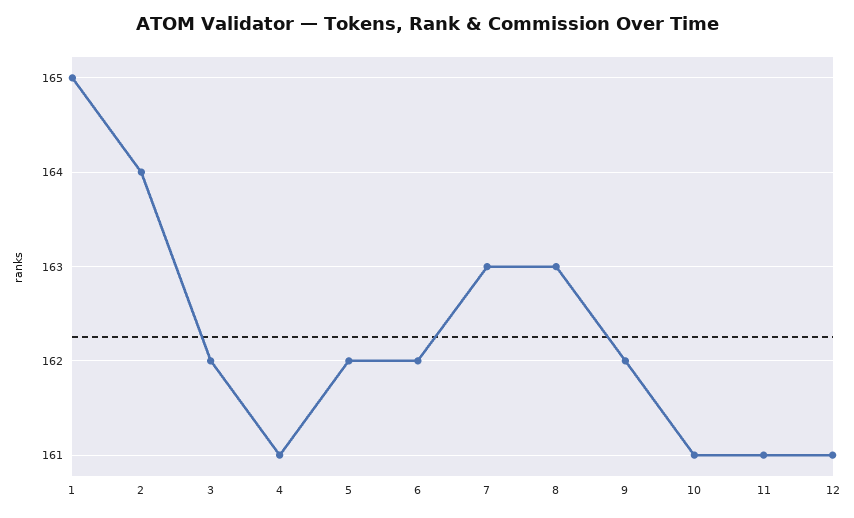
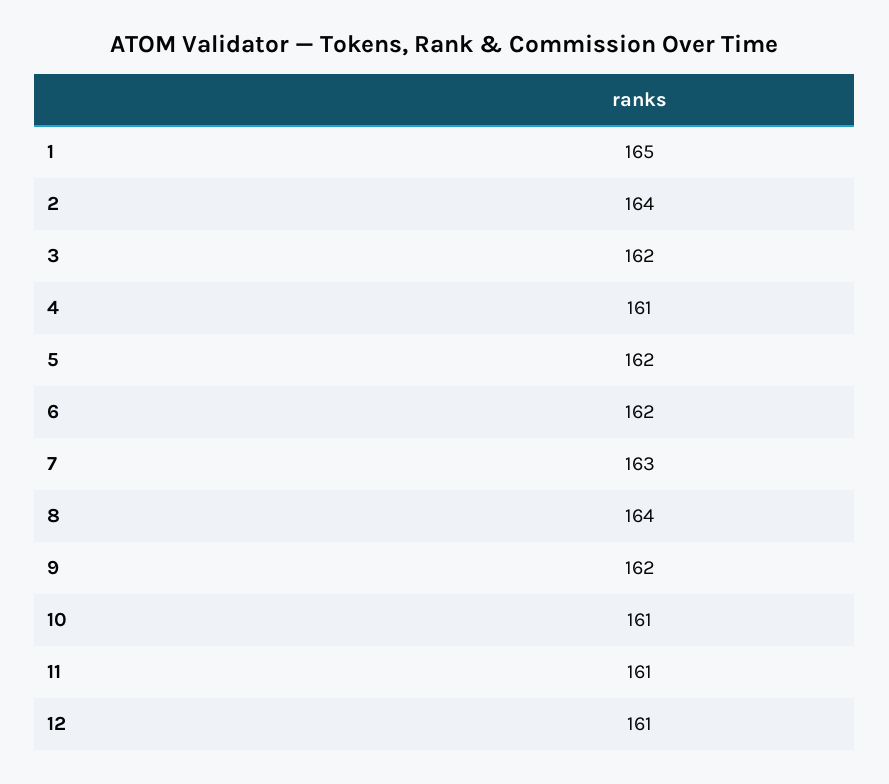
  {
    "1": 165,
    "2": 164,
    "3": 162,
    "4": 161,
    "5": 162,
    "6": 162,
    "7": 163,
-   "8": 163,
+   "8": 164,
    "9": 162,
    "10": 161,
    "11": 161,
    "12": 161
  }

